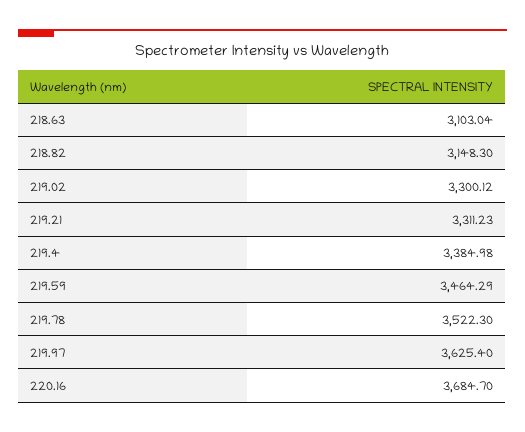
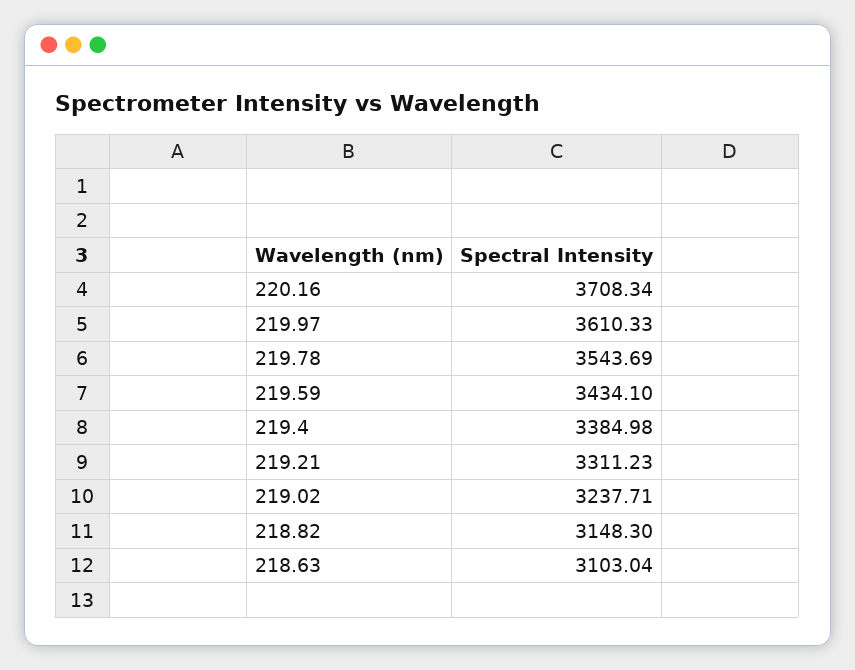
  {
    "218.63": 3103.04,
    "218.82": 3148.3,
-   "219.02": 3300.12,
+   "219.02": 3237.71,
    "219.21": 3311.23,
    "219.4": 3384.98,
-   "219.59": 3464.29,
+   "219.59": 3434.1,
-   "219.78": 3522.3,
+   "219.78": 3543.69,
-   "219.97": 3625.4,
+   "219.97": 3610.33,
-   "220.16": 3684.7
+   "220.16": 3708.34
  }

